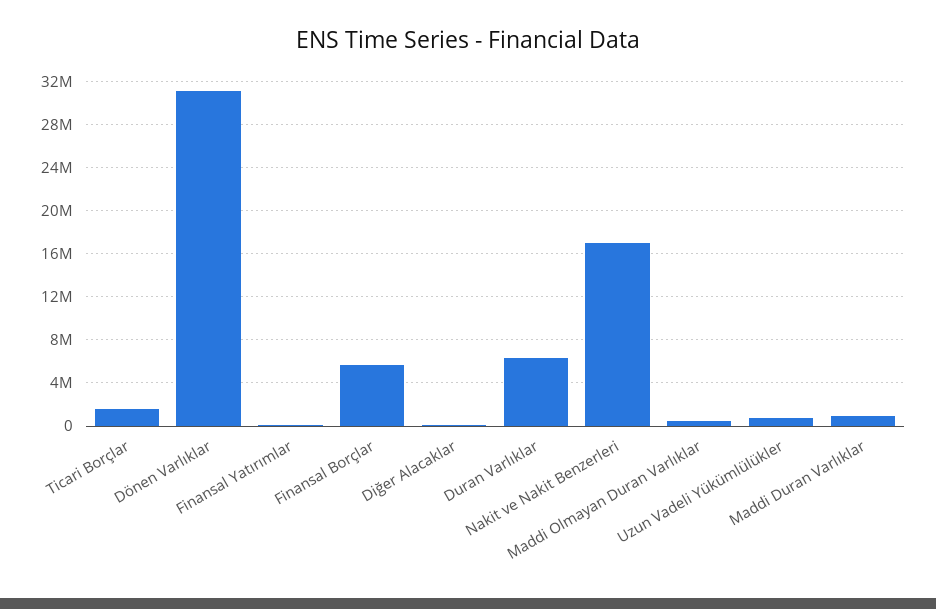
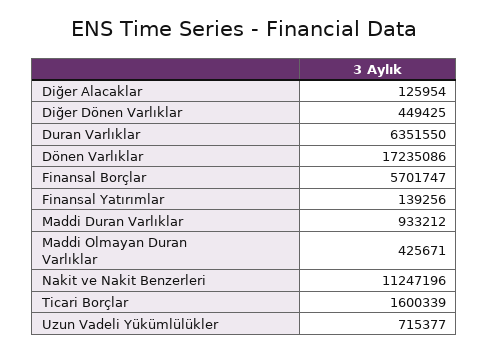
  {
    "Ticari Borçlar": 1600339,
-   "Dönen Varlıklar": 31000000,
+   "Dönen Varlıklar": 17235086,
    "Finansal Yatırımlar": 139256,
    "Finansal Borçlar": 5701747,
    "Diğer Alacaklar": 125954,
    "Duran Varlıklar": 6351550,
-   "Nakit ve Nakit Benzerleri": 17000000,
+   "Nakit ve Nakit Benzerleri": 11247196,
    "Maddi Olmayan Duran Varlıklar": 425671,
    "Uzun Vadeli Yükümlülükler": 715377,
-   "Maddi Duran Varlıklar": 933212
+   "Maddi Duran Varlıklar": 933212,
+   "Diğer Dönen Varlıklar": 449425
  }

